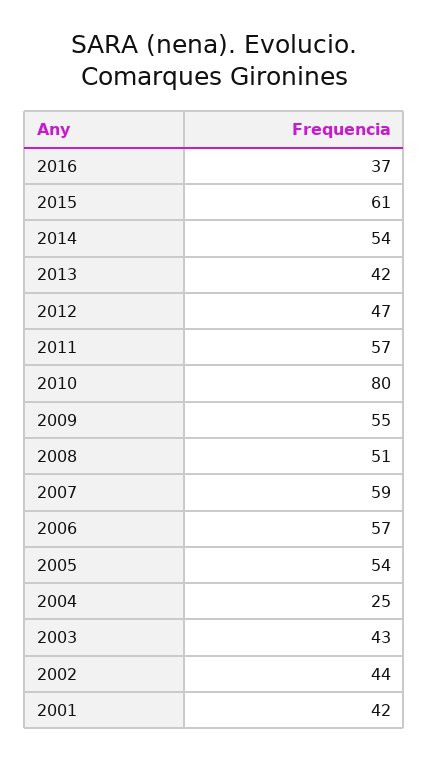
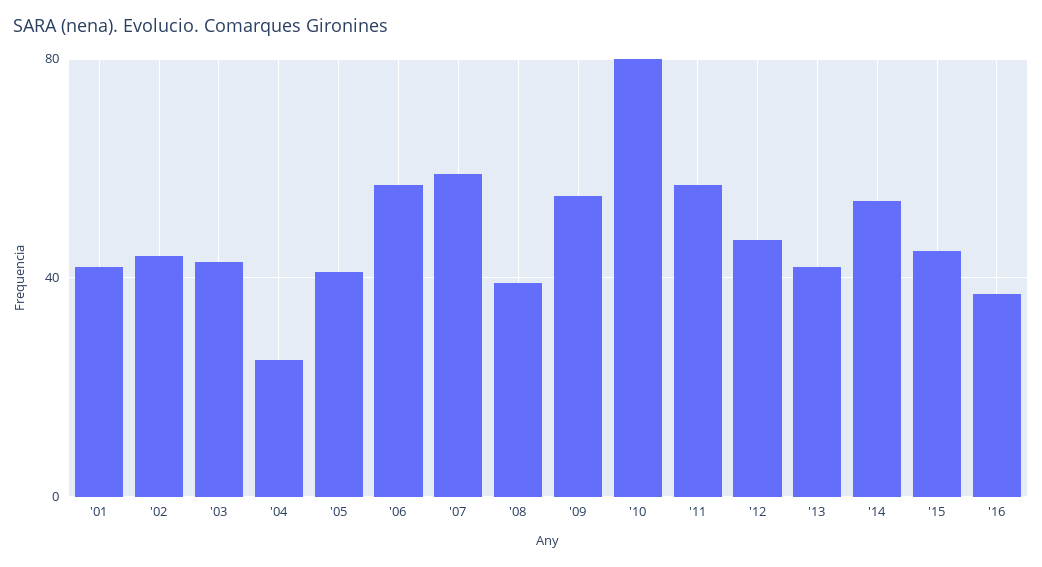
  {
    "2016": 37,
-   "2015": 61,
+   "2015": 45,
    "2014": 54,
    "2013": 42,
    "2012": 47,
    "2011": 57,
    "2010": 80,
    "2009": 55,
-   "2008": 51,
+   "2008": 40,
    "2007": 59,
    "2006": 57,
-   "2005": 54,
+   "2005": 40,
    "2004": 25,
    "2003": 43,
    "2002": 44,
    "2001": 42
  }

